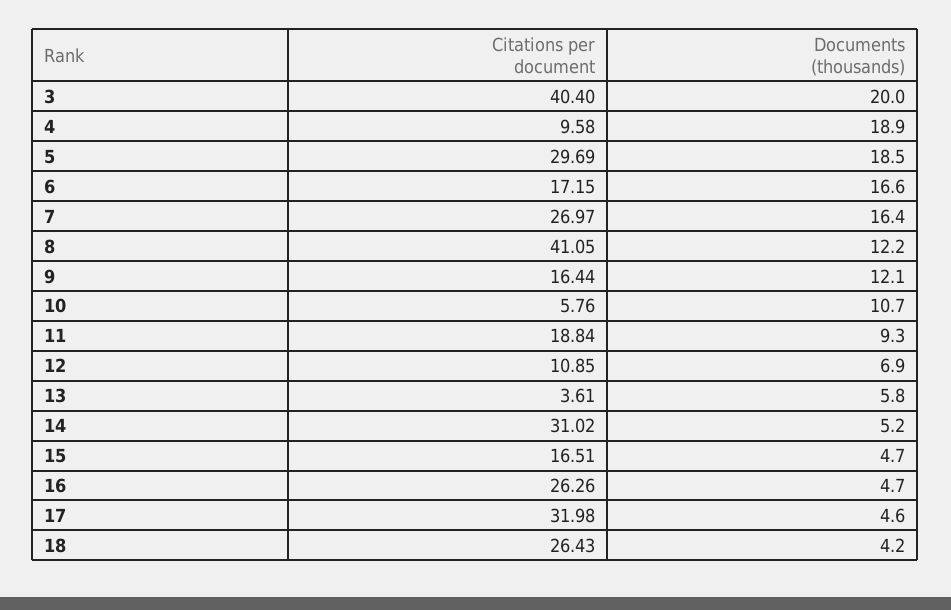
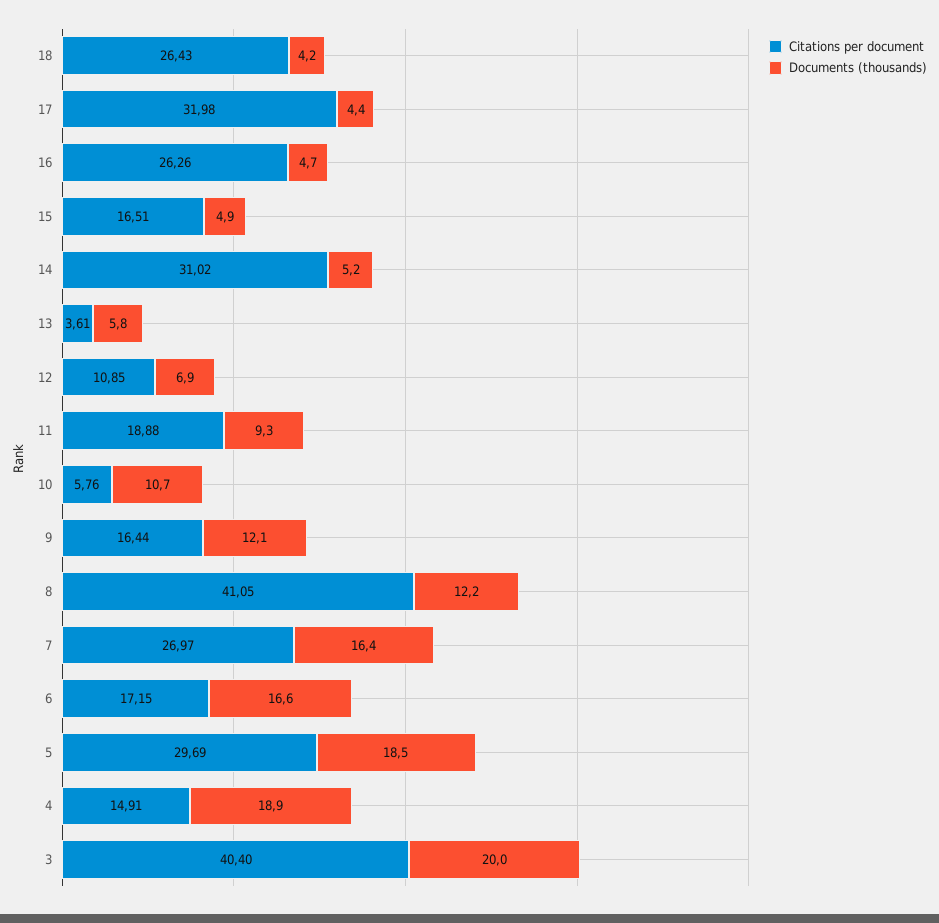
  {
    "Citations per document": {
      "3": 40.4,
-     "4": 9.58,
+     "4": 14.91,
      "5": 29.69,
      "6": 17.15,
      "7": 26.97,
      "8": 41.05,
      "9": 16.44,
      "10": 5.76,
-     "11": 18.84,
+     "11": 18.88,
      "12": 10.85,
      "13": 3.61,
      "14": 31.02,
      "15": 16.51,
      "16": 26.26,
      "17": 31.98,
      "18": 26.43
    },
    "Documents (thousands)": {
      "3": 20,
      "4": 18.9,
      "5": 18.5,
      "6": 16.6,
      "7": 16.4,
      "8": 12.2,
      "9": 12.1,
      "10": 10.7,
      "11": 9.3,
      "12": 6.9,
      "13": 5.8,
      "14": 5.2,
-     "15": 4.7,
+     "15": 4.9,
      "16": 4.7,
-     "17": 4.6,
+     "17": 4.4,
      "18": 4.2
    }
  }

